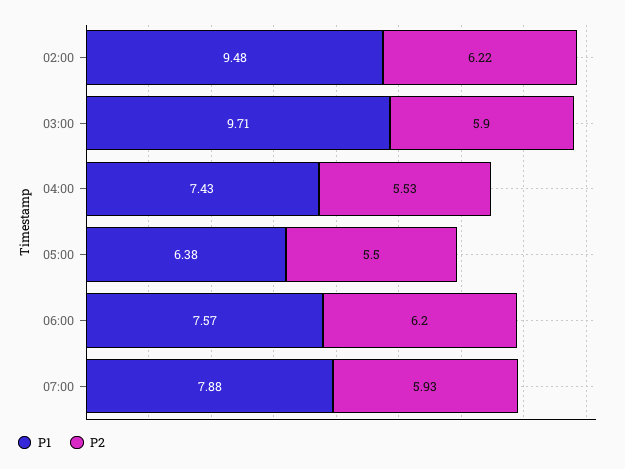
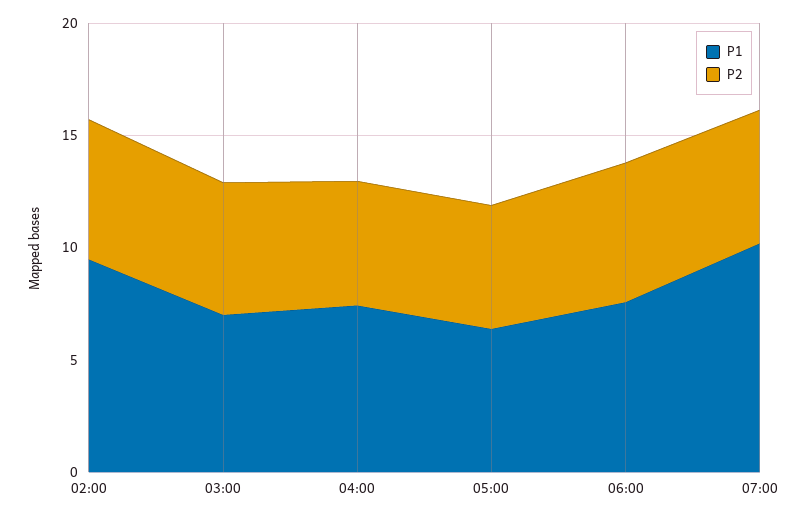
  {
    "P1": {
      "02:00": 9.48,
-     "03:00": 9.71,
+     "03:00": 7,
      "04:00": 7.43,
      "05:00": 6.38,
      "06:00": 7.57,
-     "07:00": 7.88
+     "07:00": 10
    },
    "P2": {
      "02:00": 6.22,
      "03:00": 5.9,
      "04:00": 5.53,
      "05:00": 5.5,
      "06:00": 6.2,
      "07:00": 5.93
    }
  }

